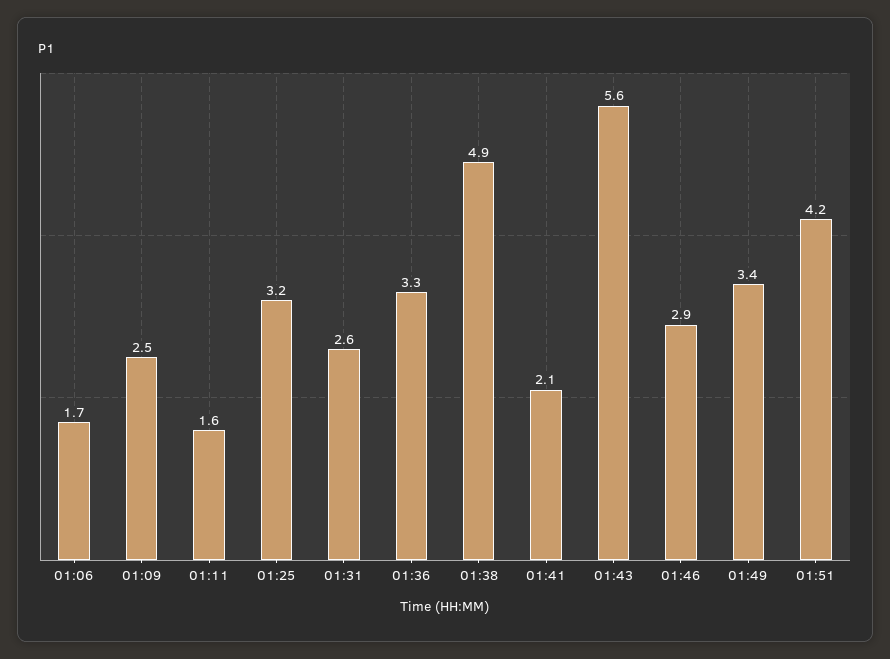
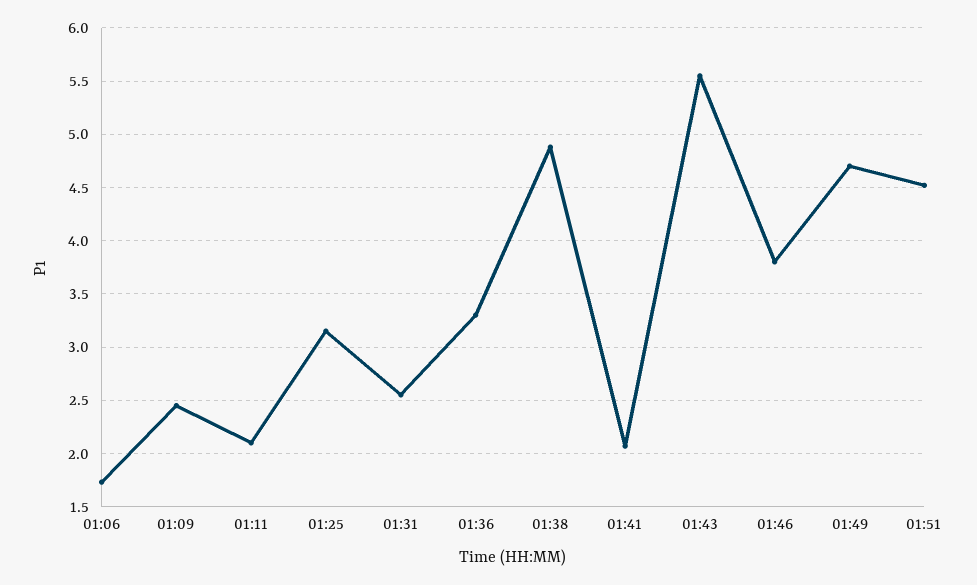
  {
    "01:06": 1.7,
    "01:09": 2.5,
-   "01:11": 1.6,
+   "01:11": 2.1,
    "01:25": 3.2,
    "01:31": 2.6,
    "01:36": 3.3,
    "01:38": 4.9,
    "01:41": 2.1,
    "01:43": 5.6,
-   "01:46": 2.9,
+   "01:46": 3.8,
-   "01:49": 3.4,
+   "01:49": 4.7,
-   "01:51": 4.2
+   "01:51": 4.5
  }

